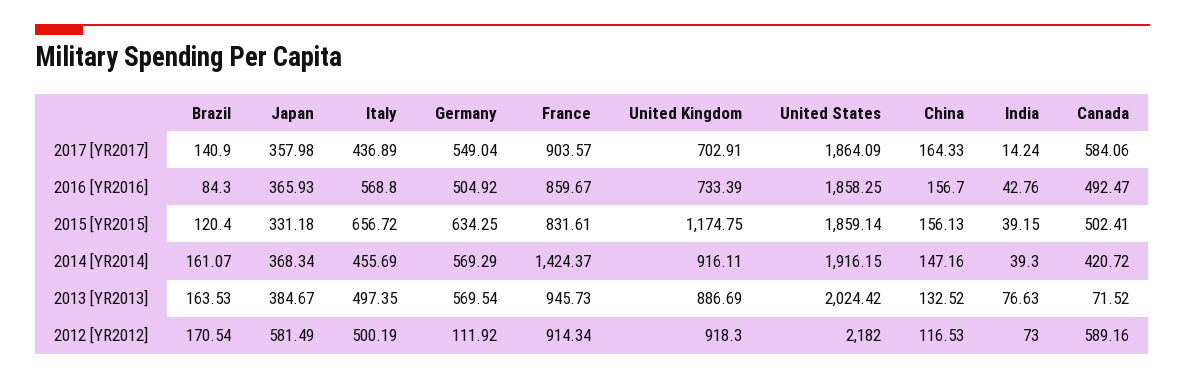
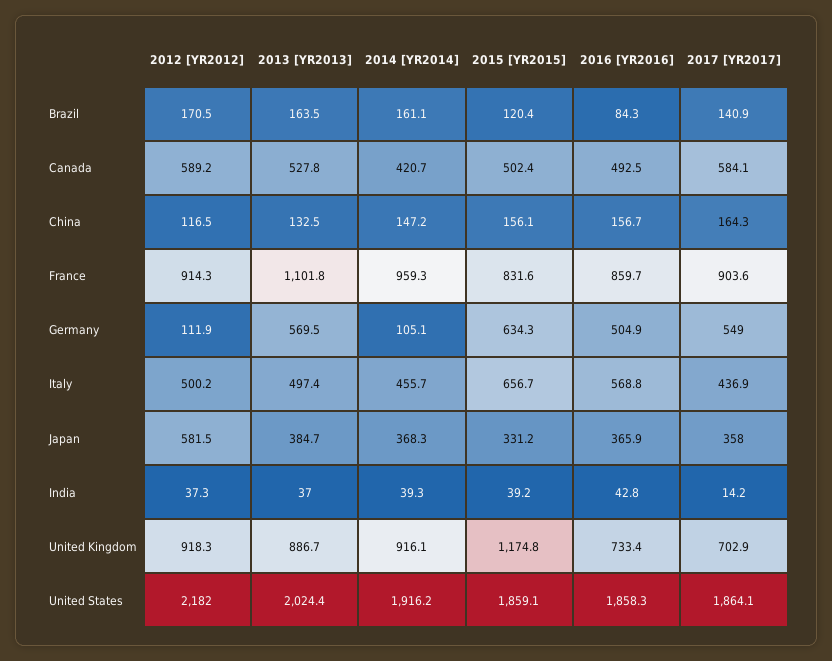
  {
    "Brazil": {
      "2017 [YR2017]": 140.9,
      "2016 [YR2016]": 84.3,
      "2015 [YR2015]": 120.4,
      "2014 [YR2014]": 161.07,
      "2013 [YR2013]": 163.53,
      "2012 [YR2012]": 170.54
    },
    "Japan": {
      "2017 [YR2017]": 357.98,
      "2016 [YR2016]": 365.93,
      "2015 [YR2015]": 331.18,
      "2014 [YR2014]": 368.34,
      "2013 [YR2013]": 384.67,
      "2012 [YR2012]": 581.49
    },
    "Italy": {
      "2017 [YR2017]": 436.89,
      "2016 [YR2016]": 568.8,
      "2015 [YR2015]": 656.72,
      "2014 [YR2014]": 455.69,
      "2013 [YR2013]": 497.35,
      "2012 [YR2012]": 500.19
    },
    "Germany": {
      "2017 [YR2017]": 549.04,
      "2016 [YR2016]": 504.92,
      "2015 [YR2015]": 634.25,
-     "2014 [YR2014]": 569.29,
+     "2014 [YR2014]": 105.1,
      "2013 [YR2013]": 569.54,
      "2012 [YR2012]": 111.92
    },
    "France": {
      "2017 [YR2017]": 903.57,
      "2016 [YR2016]": 859.67,
      "2015 [YR2015]": 831.61,
-     "2014 [YR2014]": 1424.37,
+     "2014 [YR2014]": 959.3,
-     "2013 [YR2013]": 945.73,
+     "2013 [YR2013]": 1101.8,
      "2012 [YR2012]": 914.34
    },
    "United Kingdom": {
      "2017 [YR2017]": 702.91,
      "2016 [YR2016]": 733.39,
      "2015 [YR2015]": 1174.75,
      "2014 [YR2014]": 916.11,
      "2013 [YR2013]": 886.69,
      "2012 [YR2012]": 918.3
    },
    "United States": {
      "2017 [YR2017]": 1864.09,
      "2016 [YR2016]": 1858.25,
      "2015 [YR2015]": 1859.14,
      "2014 [YR2014]": 1916.15,
      "2013 [YR2013]": 2024.42,
      "2012 [YR2012]": 2182
    },
    "China": {
      "2017 [YR2017]": 164.33,
      "2016 [YR2016]": 156.7,
      "2015 [YR2015]": 156.13,
      "2014 [YR2014]": 147.16,
      "2013 [YR2013]": 132.52,
      "2012 [YR2012]": 116.53
    },
    "India": {
      "2017 [YR2017]": 14.24,
      "2016 [YR2016]": 42.76,
      "2015 [YR2015]": 39.15,
      "2014 [YR2014]": 39.3,
-     "2013 [YR2013]": 76.63,
+     "2013 [YR2013]": 37,
-     "2012 [YR2012]": 73
+     "2012 [YR2012]": 37.3
    },
    "Canada": {
      "2017 [YR2017]": 584.06,
      "2016 [YR2016]": 492.47,
      "2015 [YR2015]": 502.41,
      "2014 [YR2014]": 420.72,
-     "2013 [YR2013]": 71.52,
+     "2013 [YR2013]": 527.8,
      "2012 [YR2012]": 589.16
    }
  }

